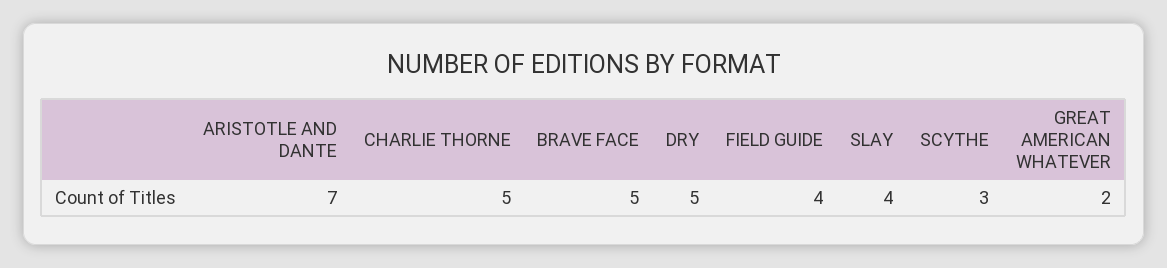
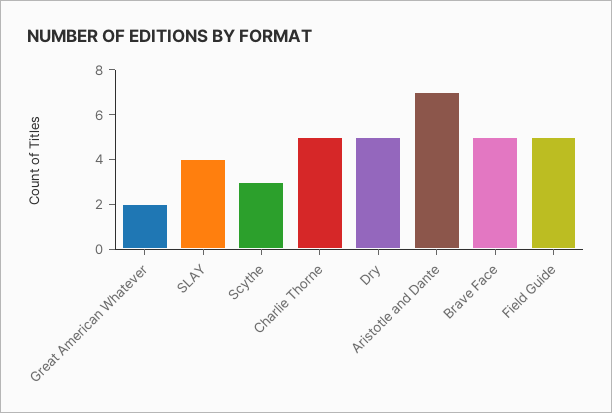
  {
    "ARISTOTLE AND DANTE": 7,
    "CHARLIE THORNE": 5,
    "BRAVE FACE": 5,
    "DRY": 5,
-   "FIELD GUIDE": 4,
+   "FIELD GUIDE": 5,
    "SLAY": 4,
    "SCYTHE": 3,
    "GREAT AMERICAN WHATEVER": 2
  }

